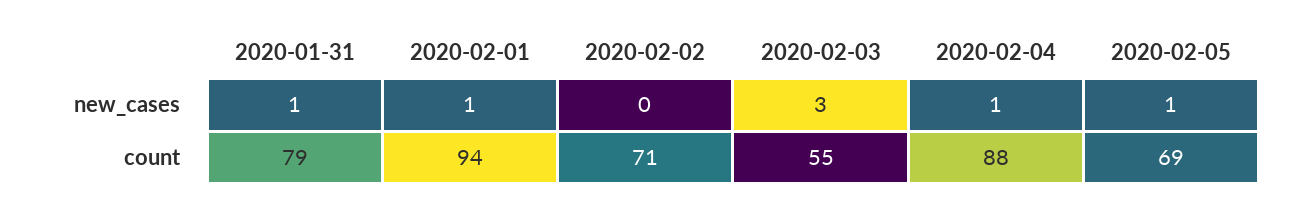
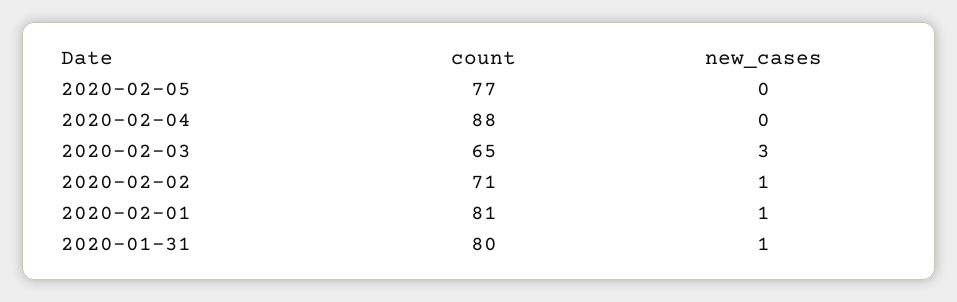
  {
    "2020-01-31": {
      "new_cases": 1,
-     "count": 79
+     "count": 80
    },
    "2020-02-01": {
      "new_cases": 1,
-     "count": 94
+     "count": 81
    },
    "2020-02-02": {
-     "new_cases": 0,
+     "new_cases": 1,
      "count": 71
    },
    "2020-02-03": {
      "new_cases": 3,
-     "count": 55
+     "count": 65
    },
    "2020-02-04": {
-     "new_cases": 1,
+     "new_cases": 0,
      "count": 88
    },
    "2020-02-05": {
-     "new_cases": 1,
+     "new_cases": 0,
-     "count": 69
+     "count": 77
    }
  }

